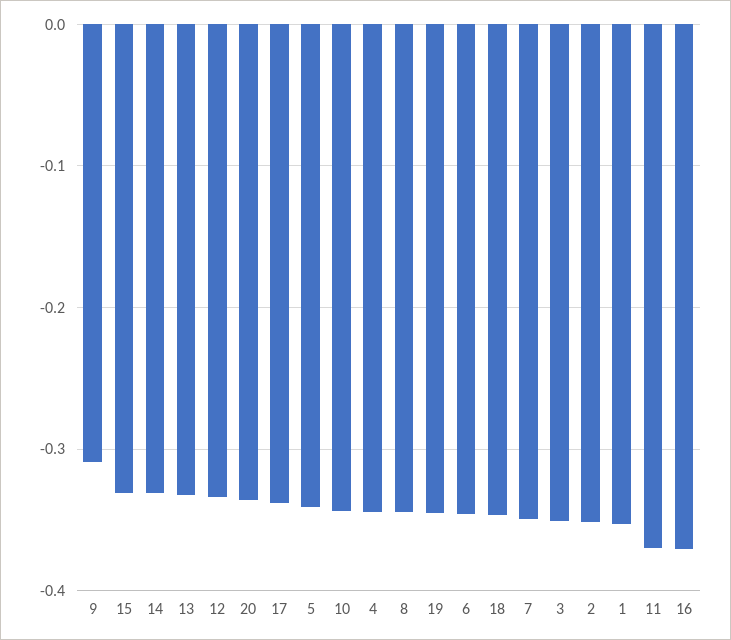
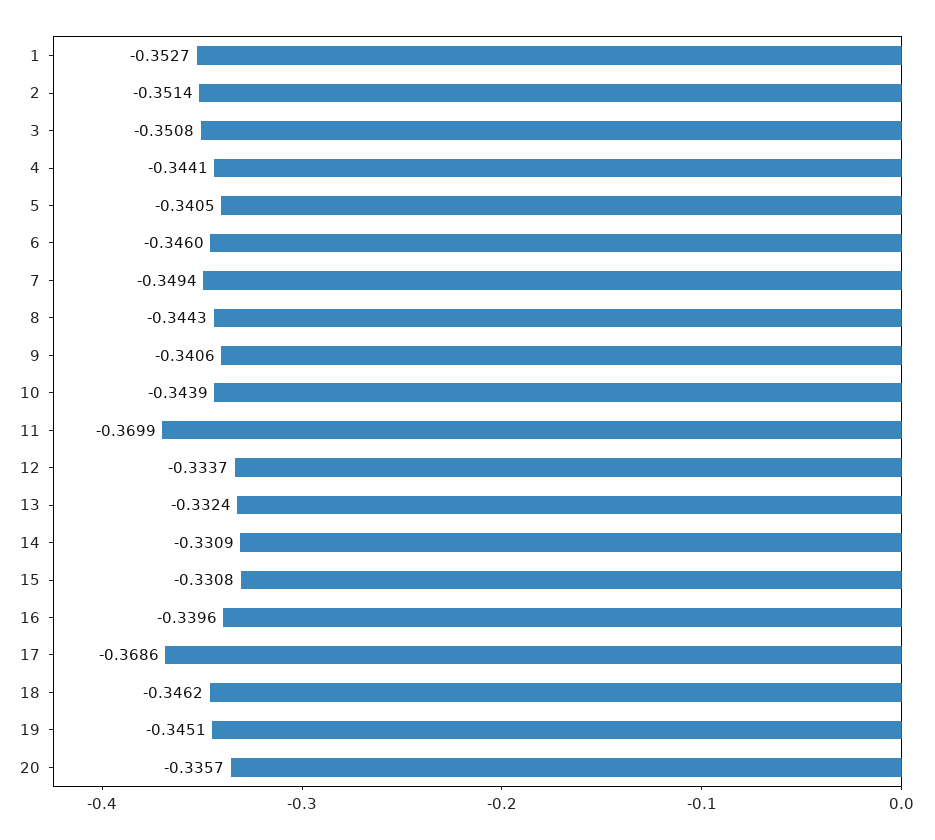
  {
-   "9": -0.31,
+   "9": -0.3406,
    "15": -0.3308,
    "14": -0.3309,
    "13": -0.3324,
    "12": -0.3337,
    "20": -0.3357,
-   "17": -0.34,
+   "17": -0.3686,
    "5": -0.3405,
    "10": -0.3439,
    "4": -0.3441,
    "8": -0.3443,
    "19": -0.3451,
    "6": -0.346,
    "18": -0.3462,
    "7": -0.3494,
    "3": -0.3508,
    "2": -0.3514,
    "1": -0.3527,
    "11": -0.3699,
-   "16": -0.37
+   "16": -0.3396
  }

